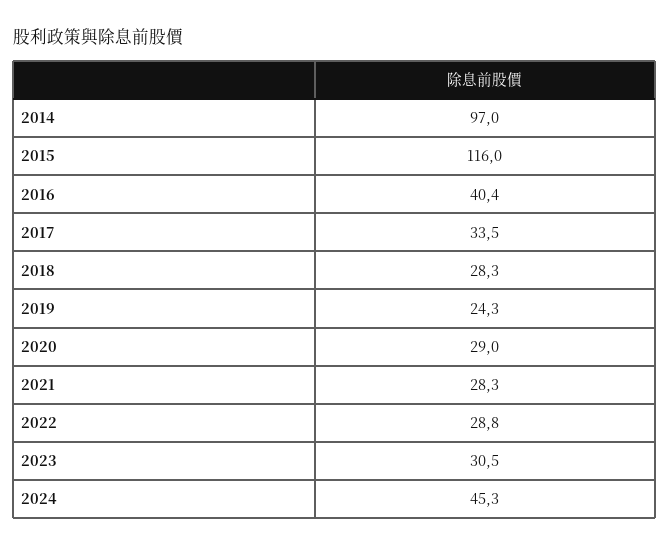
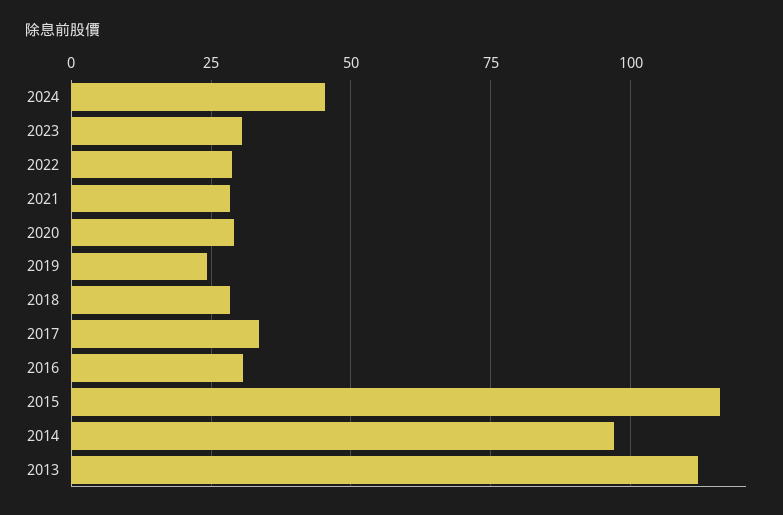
  {
    "2014": 97,
    "2015": 116,
-   "2016": 40.4,
+   "2016": 30,
    "2017": 33.5,
    "2018": 28.3,
    "2019": 24.3,
    "2020": 29,
    "2021": 28.3,
    "2022": 28.8,
    "2023": 30.5,
-   "2024": 45.3
+   "2024": 45.3,
+   "2013": 112.5
  }

